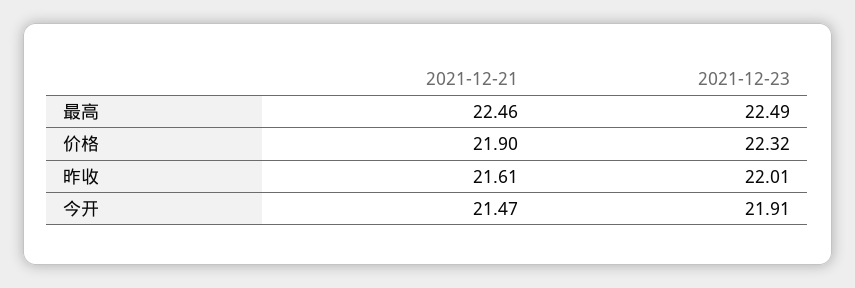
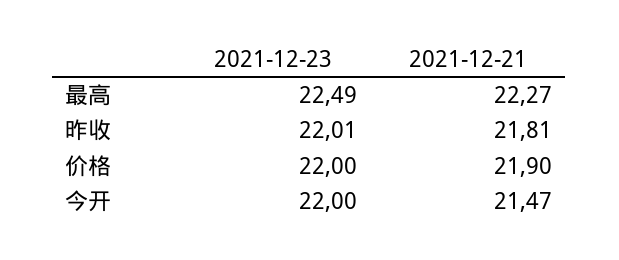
  {
    "2021-12-21": {
-     "最高": 22.46,
+     "最高": 22.27,
      "价格": 21.9,
-     "昨收": 21.61,
+     "昨收": 21.81,
      "今开": 21.47
    },
    "2021-12-23": {
      "最高": 22.49,
-     "价格": 22.32,
+     "价格": 22,
      "昨收": 22.01,
-     "今开": 21.91
+     "今开": 22
    }
  }

